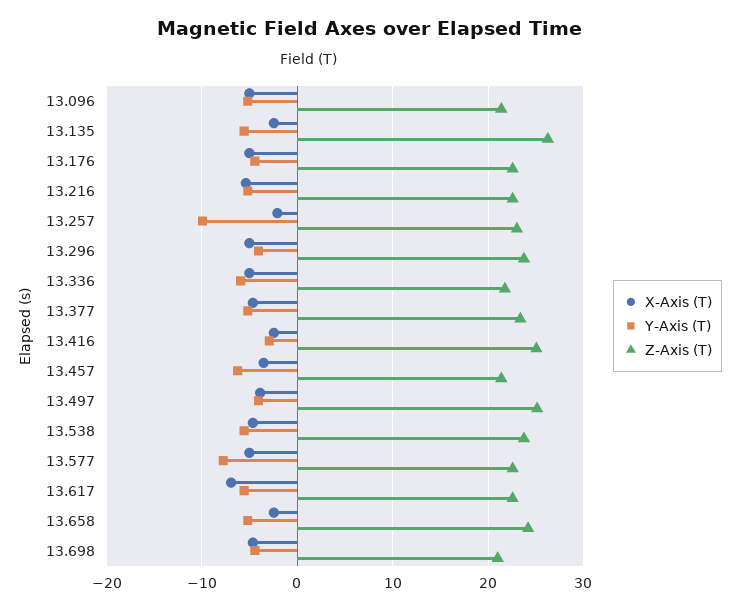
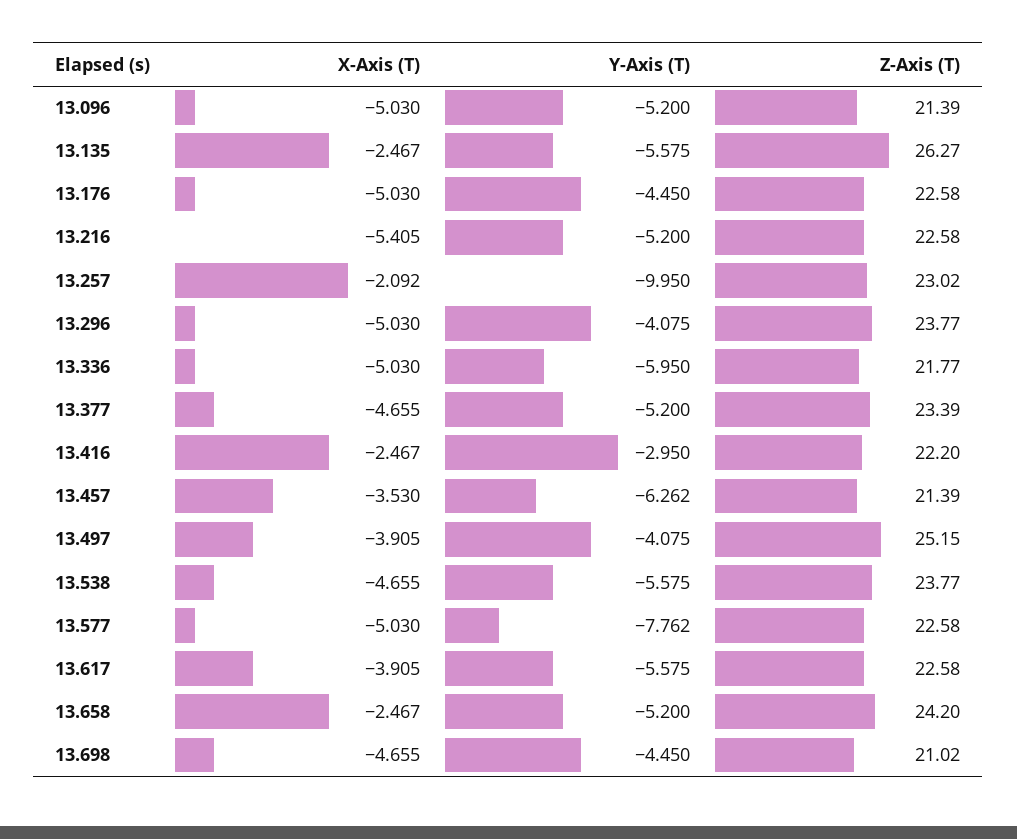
  {
    "X-Axis (T)": {
      "13.096": -5.03,
      "13.135": -2.467,
      "13.176": -5.03,
      "13.216": -5.405,
      "13.257": -2.092,
      "13.296": -5.03,
      "13.336": -5.03,
      "13.377": -4.655,
      "13.416": -2.467,
      "13.457": -3.53,
      "13.497": -3.905,
      "13.538": -4.655,
      "13.577": -5.03,
-     "13.617": -7,
+     "13.617": -3.905,
      "13.658": -2.467,
      "13.698": -4.655
    },
    "Y-Axis (T)": {
      "13.096": -5.2,
      "13.135": -5.575,
      "13.176": -4.45,
      "13.216": -5.2,
      "13.257": -9.95,
      "13.296": -4.075,
      "13.336": -5.95,
      "13.377": -5.2,
      "13.416": -2.95,
      "13.457": -6.262,
      "13.497": -4.075,
      "13.538": -5.575,
      "13.577": -7.762,
      "13.617": -5.575,
      "13.658": -5.2,
      "13.698": -4.45
    },
    "Z-Axis (T)": {
      "13.096": 21.39,
      "13.135": 26.27,
      "13.176": 22.58,
      "13.216": 22.58,
      "13.257": 23.02,
      "13.296": 23.77,
      "13.336": 21.77,
      "13.377": 23.39,
-     "13.416": 25,
+     "13.416": 22.2,
      "13.457": 21.39,
      "13.497": 25.15,
      "13.538": 23.77,
      "13.577": 22.58,
      "13.617": 22.58,
      "13.658": 24.2,
      "13.698": 21.02
    }
  }

